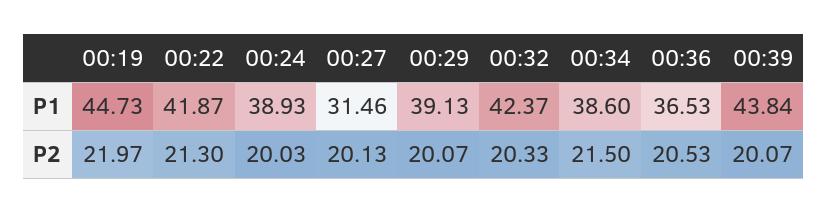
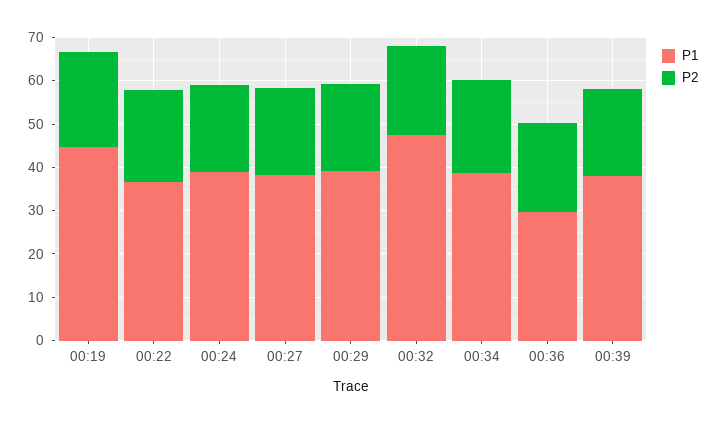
  {
    "P1": {
      "00:19": 44.73,
-     "00:22": 41.87,
+     "00:22": 36,
      "00:24": 38.93,
-     "00:27": 31.46,
+     "00:27": 38,
      "00:29": 39.13,
-     "00:32": 42.37,
+     "00:32": 48,
      "00:34": 38.6,
-     "00:36": 36.53,
+     "00:36": 30,
-     "00:39": 43.84
+     "00:39": 38
    },
    "P2": {
      "00:19": 21.97,
      "00:22": 21.3,
      "00:24": 20.03,
      "00:27": 20.13,
      "00:29": 20.07,
      "00:32": 20.33,
      "00:34": 21.5,
      "00:36": 20.53,
      "00:39": 20.07
    }
  }

